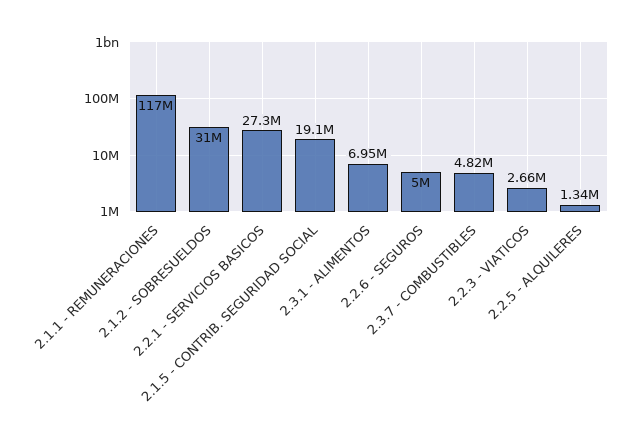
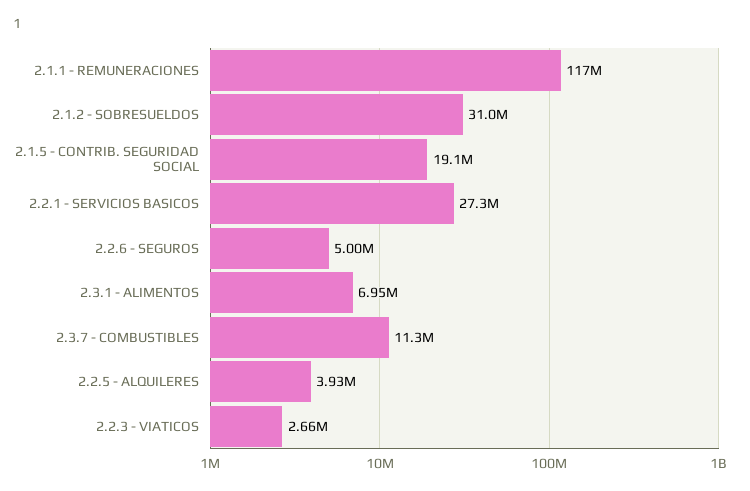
  {
    "2.1.1 - REMUNERACIONES": 117000000,
    "2.1.2 - SOBRESUELDOS": 31000000,
    "2.2.1 - SERVICIOS BASICOS": 27300000,
    "2.1.5 - CONTRIB. SEGURIDAD SOCIAL": 19100000,
    "2.3.1 - ALIMENTOS": 6950000,
    "2.2.6 - SEGUROS": 5000000,
-   "2.3.7 - COMBUSTIBLES": 4820000,
+   "2.3.7 - COMBUSTIBLES": 11300000,
    "2.2.3 - VIATICOS": 2660000,
-   "2.2.5 - ALQUILERES": 1340000
+   "2.2.5 - ALQUILERES": 3930000
  }

